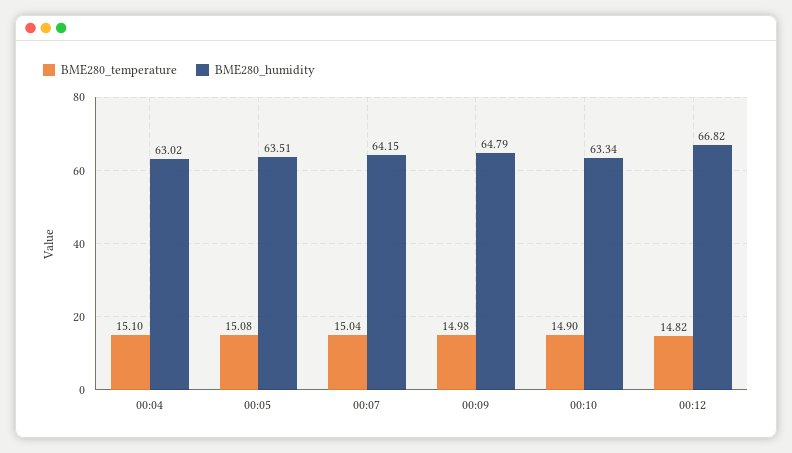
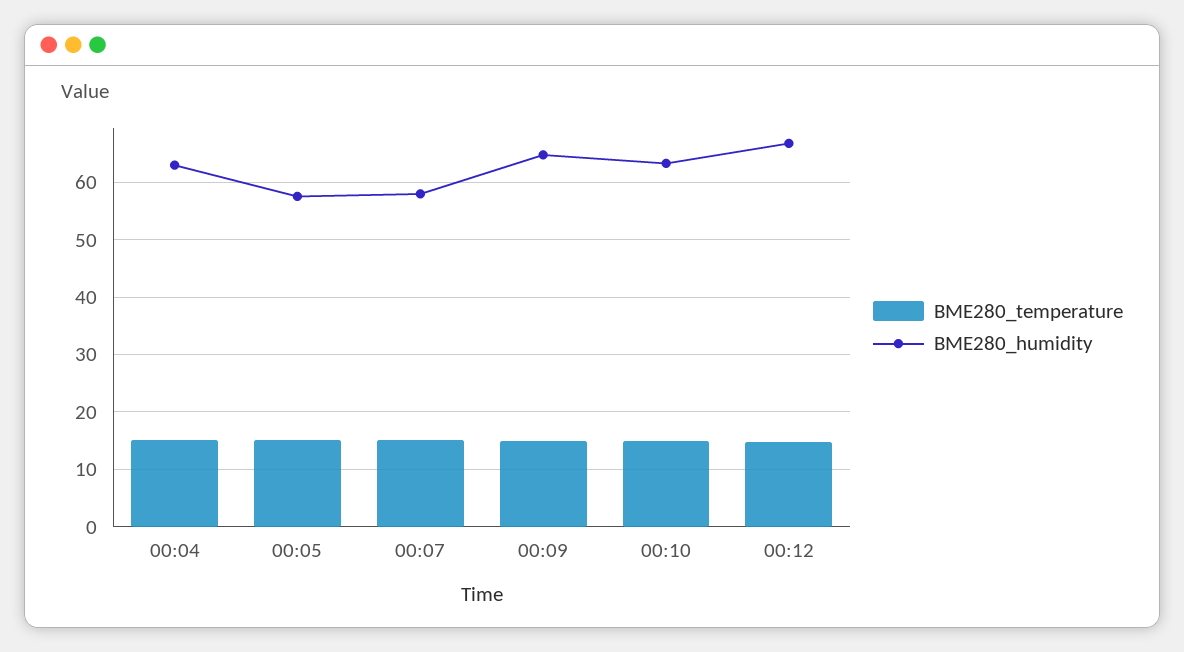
  {
    "BME280_temperature": {
      "00:04": 15.1,
      "00:05": 15.08,
      "00:07": 15.04,
      "00:09": 14.98,
      "00:10": 14.9,
      "00:12": 14.82
    },
    "BME280_humidity": {
      "00:04": 63.02,
-     "00:05": 63.51,
+     "00:05": 58,
-     "00:07": 64.15,
+     "00:07": 58,
      "00:09": 64.79,
      "00:10": 63.34,
      "00:12": 66.82
    }
  }

